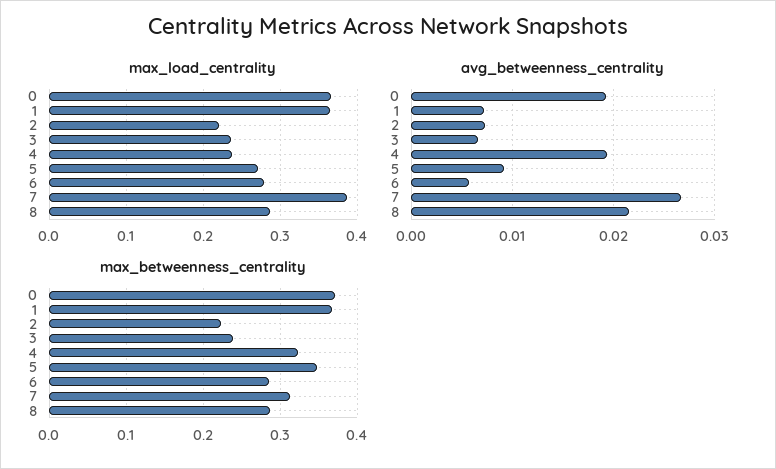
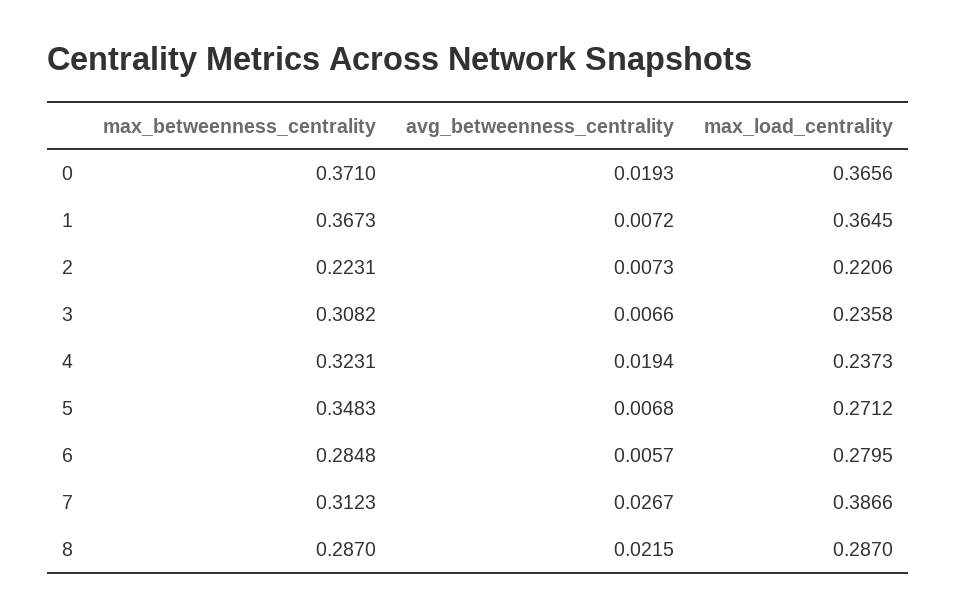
  {
    "max_load_centrality": {
      "0": 0.3656,
      "1": 0.3645,
      "2": 0.2206,
      "3": 0.2358,
      "4": 0.2373,
      "5": 0.2712,
      "6": 0.2795,
      "7": 0.3866,
      "8": 0.287
    },
    "avg_betweenness_centrality": {
      "0": 0.0193,
      "1": 0.0072,
      "2": 0.0073,
      "3": 0.0066,
      "4": 0.0194,
-     "5": 0.009,
+     "5": 0.0068,
      "6": 0.0057,
      "7": 0.0267,
      "8": 0.0215
    },
    "max_betweenness_centrality": {
      "0": 0.371,
      "1": 0.3673,
      "2": 0.2231,
-     "3": 0.24,
+     "3": 0.3082,
      "4": 0.3231,
      "5": 0.3483,
      "6": 0.2848,
      "7": 0.3123,
      "8": 0.287
    }
  }

